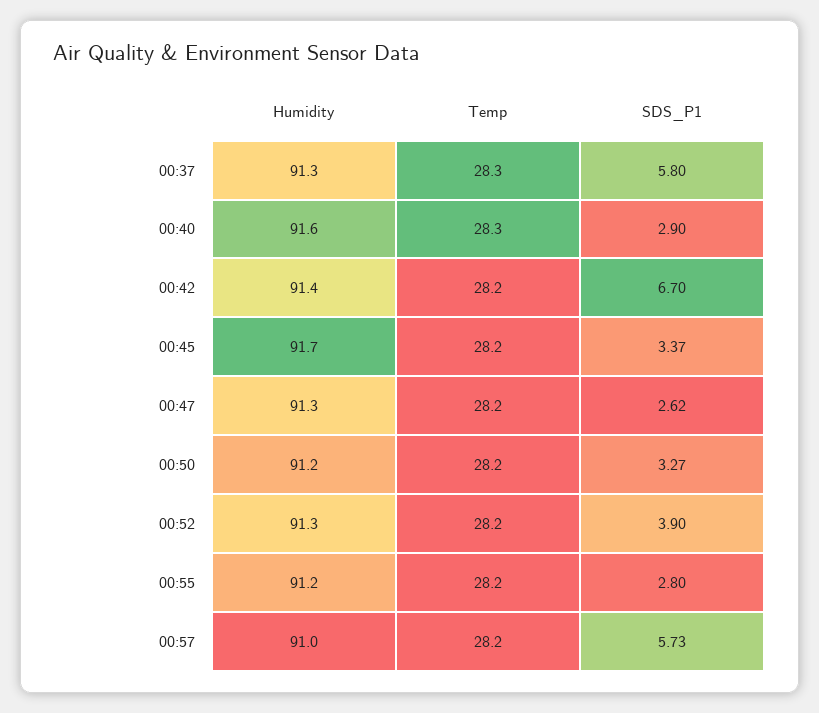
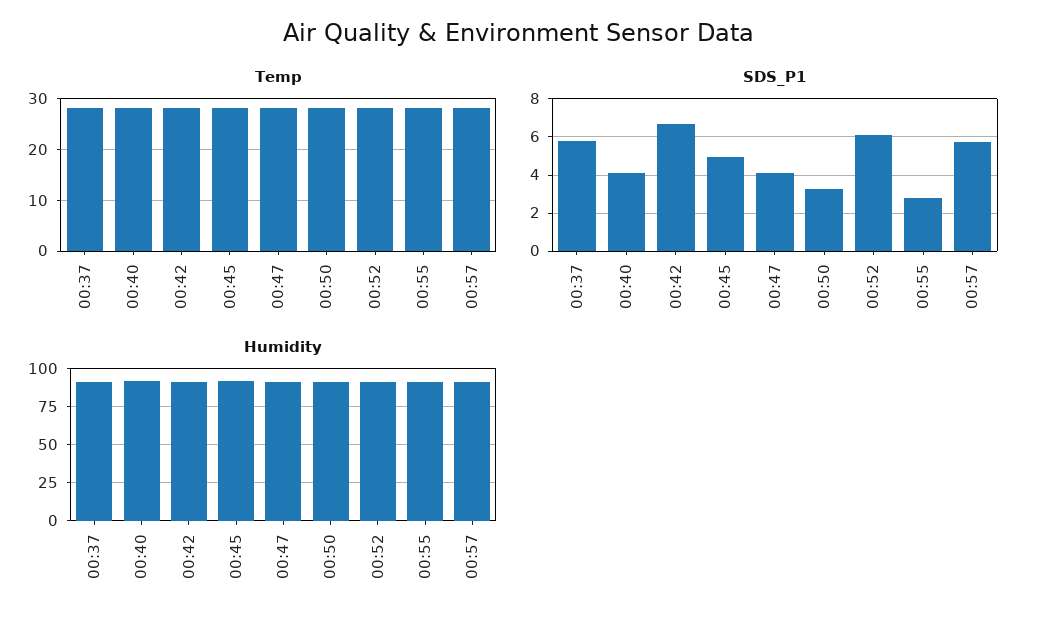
  {
    "Humidity": {
      "00:37": 91.3,
      "00:40": 91.6,
      "00:42": 91.4,
      "00:45": 91.7,
      "00:47": 91.3,
      "00:50": 91.2,
      "00:52": 91.3,
      "00:55": 91.2,
      "00:57": 91
    },
    "Temp": {
      "00:37": 28.3,
      "00:40": 28.3,
      "00:42": 28.2,
      "00:45": 28.2,
      "00:47": 28.2,
      "00:50": 28.2,
      "00:52": 28.2,
      "00:55": 28.2,
      "00:57": 28.2
    },
    "SDS_P1": {
      "00:37": 5.8,
-     "00:40": 2.9,
+     "00:40": 4,
      "00:42": 6.7,
-     "00:45": 3.37,
+     "00:45": 5,
-     "00:47": 2.62,
+     "00:47": 4,
      "00:50": 3.27,
-     "00:52": 3.9,
+     "00:52": 6,
      "00:55": 2.8,
      "00:57": 5.73
    }
  }

